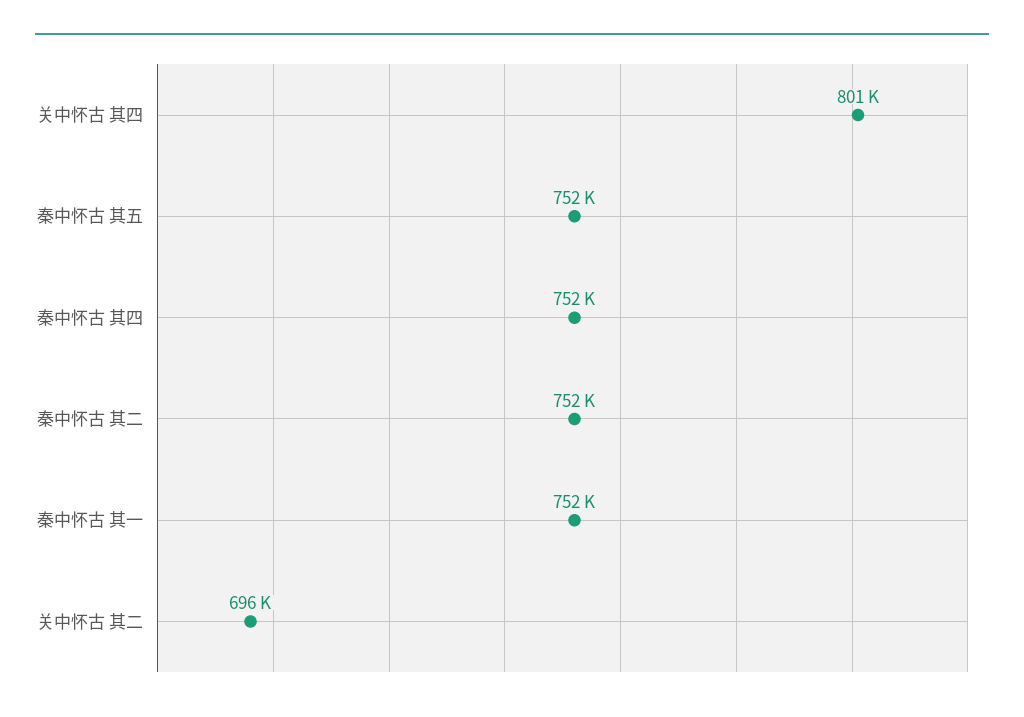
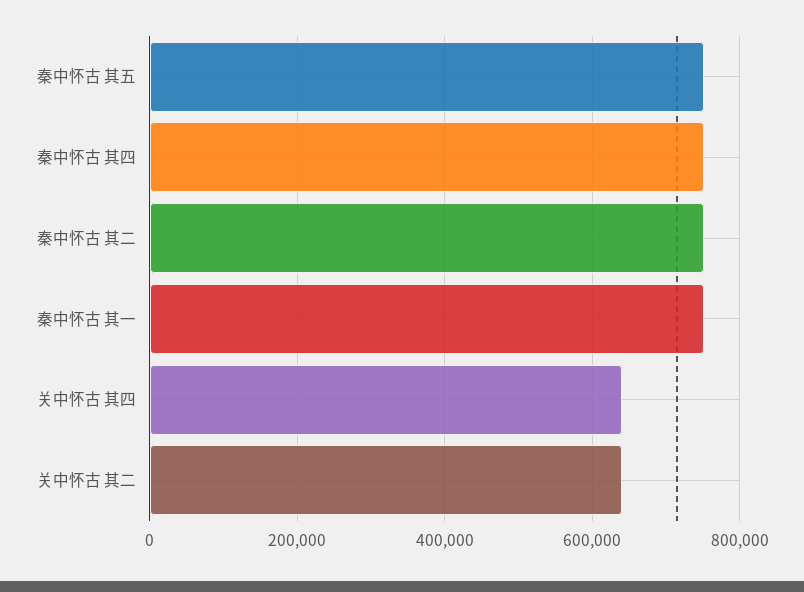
  {
-   "关中怀古 其四": 801000,
+   "关中怀古 其四": 640000,
    "秦中怀古 其五": 752000,
    "秦中怀古 其四": 752000,
    "秦中怀古 其二": 752000,
    "秦中怀古 其一": 752000,
-   "关中怀古 其二": 696000
+   "关中怀古 其二": 640000
  }

